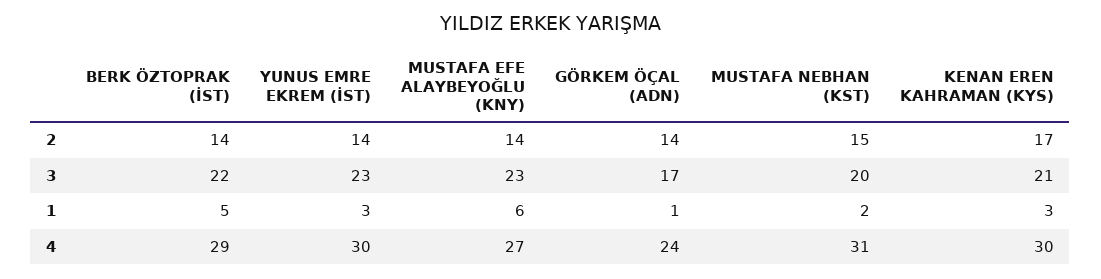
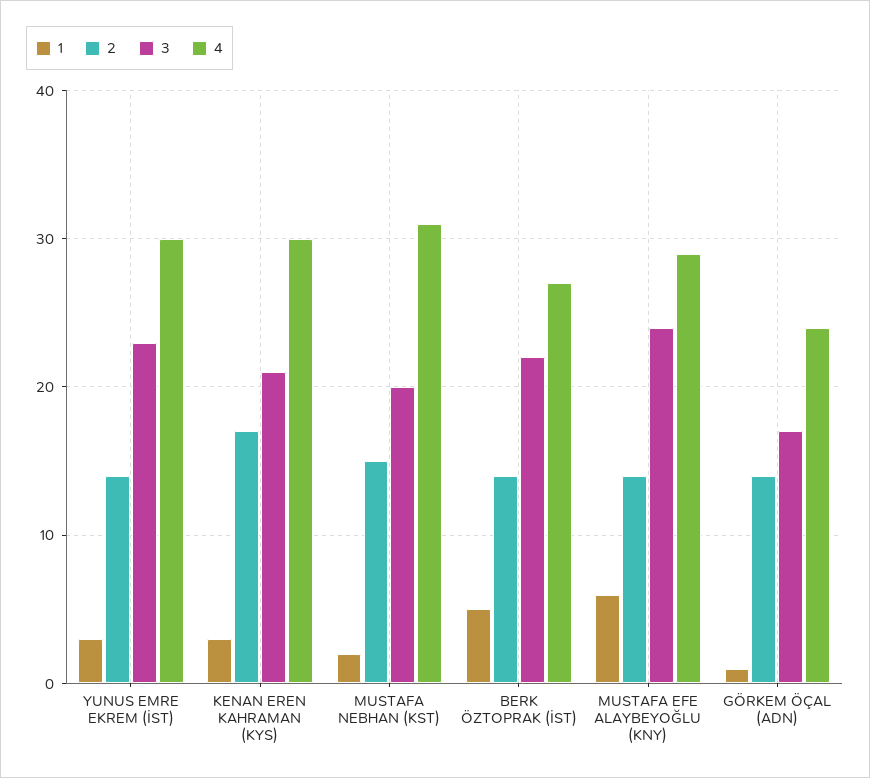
  {
    "2": {
      "BERK ÖZTOPRAK (İST)": 14,
      "YUNUS EMRE EKREM (İST)": 14,
      "MUSTAFA EFE ALAYBEYOĞLU (KNY)": 14,
      "GÖRKEM ÖÇAL (ADN)": 14,
      "MUSTAFA NEBHAN (KST)": 15,
      "KENAN EREN KAHRAMAN (KYS)": 17
    },
    "3": {
      "BERK ÖZTOPRAK (İST)": 22,
      "YUNUS EMRE EKREM (İST)": 23,
-     "MUSTAFA EFE ALAYBEYOĞLU (KNY)": 23,
+     "MUSTAFA EFE ALAYBEYOĞLU (KNY)": 24,
      "GÖRKEM ÖÇAL (ADN)": 17,
      "MUSTAFA NEBHAN (KST)": 20,
      "KENAN EREN KAHRAMAN (KYS)": 21
    },
    "1": {
      "BERK ÖZTOPRAK (İST)": 5,
      "YUNUS EMRE EKREM (İST)": 3,
      "MUSTAFA EFE ALAYBEYOĞLU (KNY)": 6,
      "GÖRKEM ÖÇAL (ADN)": 1,
      "MUSTAFA NEBHAN (KST)": 2,
      "KENAN EREN KAHRAMAN (KYS)": 3
    },
    "4": {
-     "BERK ÖZTOPRAK (İST)": 29,
+     "BERK ÖZTOPRAK (İST)": 27,
      "YUNUS EMRE EKREM (İST)": 30,
-     "MUSTAFA EFE ALAYBEYOĞLU (KNY)": 27,
+     "MUSTAFA EFE ALAYBEYOĞLU (KNY)": 29,
      "GÖRKEM ÖÇAL (ADN)": 24,
      "MUSTAFA NEBHAN (KST)": 31,
      "KENAN EREN KAHRAMAN (KYS)": 30
    }
  }

